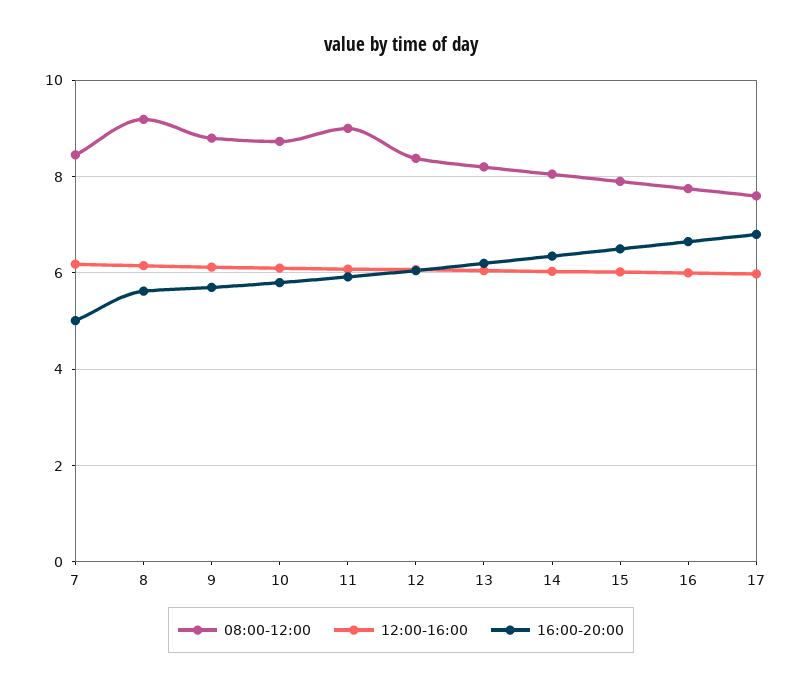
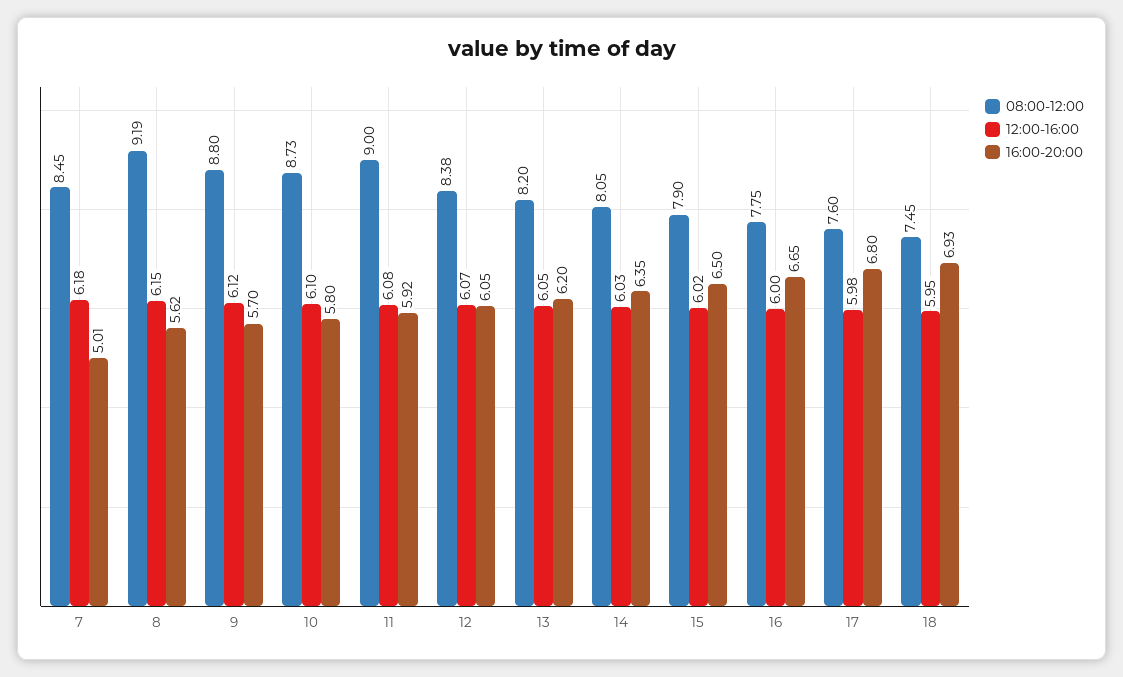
  {
    "08:00-12:00": {
      "7": 8.45,
      "8": 9.19,
      "9": 8.8,
      "10": 8.73,
      "11": 9,
      "12": 8.38,
      "13": 8.2,
      "14": 8.05,
      "15": 7.9,
      "16": 7.75,
-     "17": 7.6
+     "17": 7.6,
+     "18": 7.45
    },
    "12:00-16:00": {
      "7": 6.18,
      "8": 6.15,
      "9": 6.12,
      "10": 6.1,
      "11": 6.08,
      "12": 6.07,
      "13": 6.05,
      "14": 6.03,
      "15": 6.02,
      "16": 6,
-     "17": 5.98
+     "17": 5.98,
+     "18": 5.95
    },
    "16:00-20:00": {
      "7": 5.01,
      "8": 5.62,
      "9": 5.7,
      "10": 5.8,
      "11": 5.92,
      "12": 6.05,
      "13": 6.2,
      "14": 6.35,
      "15": 6.5,
      "16": 6.65,
-     "17": 6.8
+     "17": 6.8,
+     "18": 6.93
    }
  }

